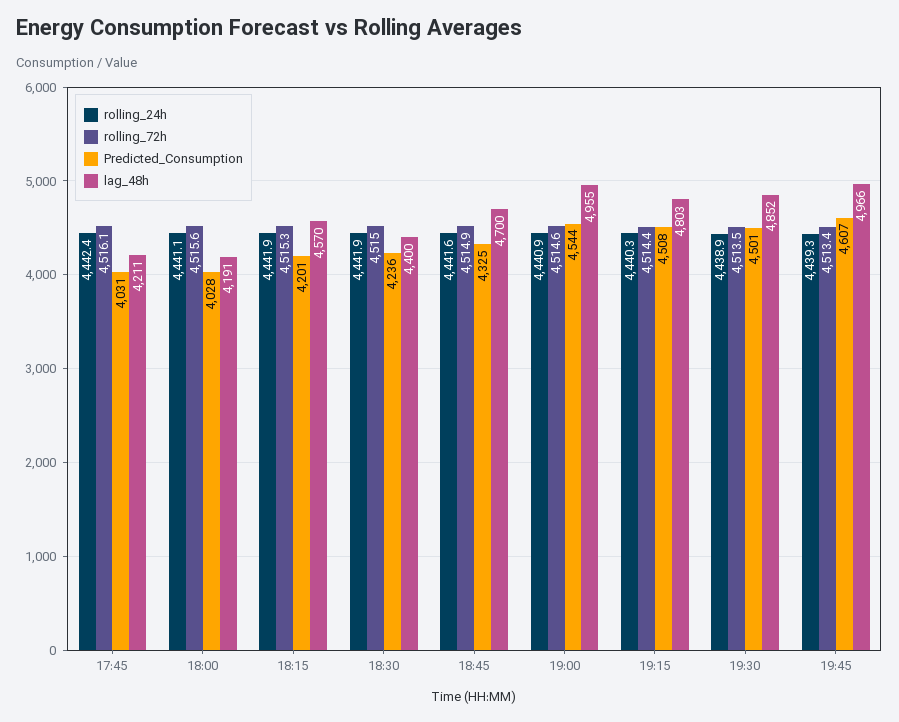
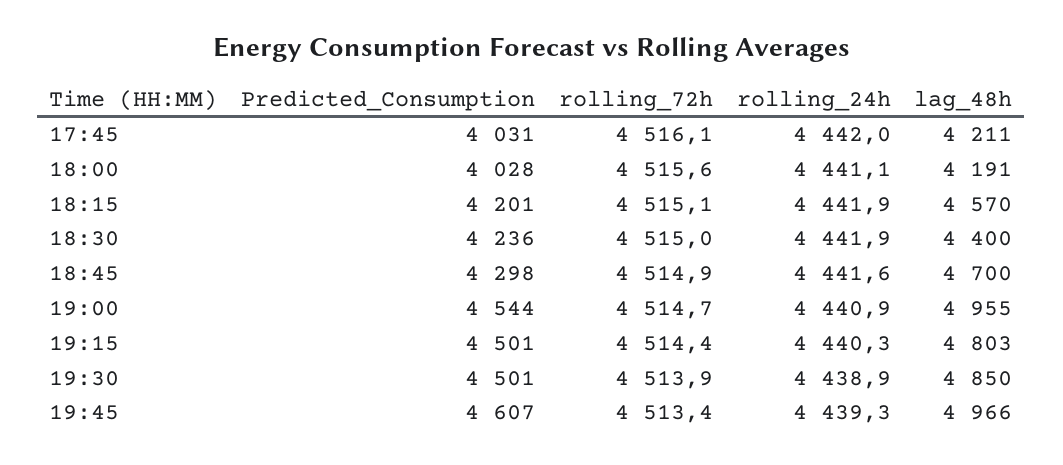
  {
    "rolling_24h": {
-     "17:45": 4442.4,
+     "17:45": 4442,
      "18:00": 4441.1,
      "18:15": 4441.9,
      "18:30": 4441.9,
      "18:45": 4441.6,
      "19:00": 4440.9,
      "19:15": 4440.3,
      "19:30": 4438.9,
      "19:45": 4439.3
    },
    "rolling_72h": {
      "17:45": 4516.1,
      "18:00": 4515.6,
-     "18:15": 4515.3,
+     "18:15": 4515.1,
      "18:30": 4515,
      "18:45": 4514.9,
-     "19:00": 4514.6,
+     "19:00": 4514.7,
      "19:15": 4514.4,
-     "19:30": 4513.5,
+     "19:30": 4513.9,
      "19:45": 4513.4
    },
    "Predicted_Consumption": {
      "17:45": 4031,
      "18:00": 4028,
      "18:15": 4201,
      "18:30": 4236,
-     "18:45": 4325,
+     "18:45": 4298,
      "19:00": 4544,
-     "19:15": 4508,
+     "19:15": 4501,
      "19:30": 4501,
      "19:45": 4607
    },
    "lag_48h": {
      "17:45": 4211,
      "18:00": 4191,
      "18:15": 4570,
      "18:30": 4400,
      "18:45": 4700,
      "19:00": 4955,
      "19:15": 4803,
-     "19:30": 4852,
+     "19:30": 4850,
      "19:45": 4966
    }
  }

